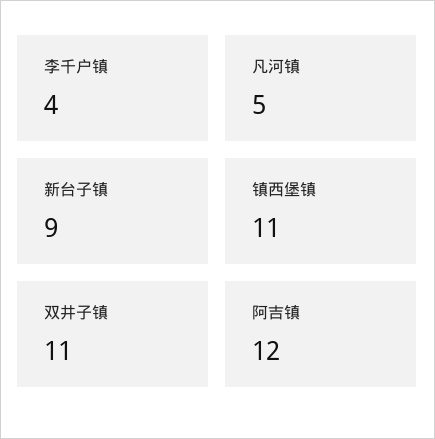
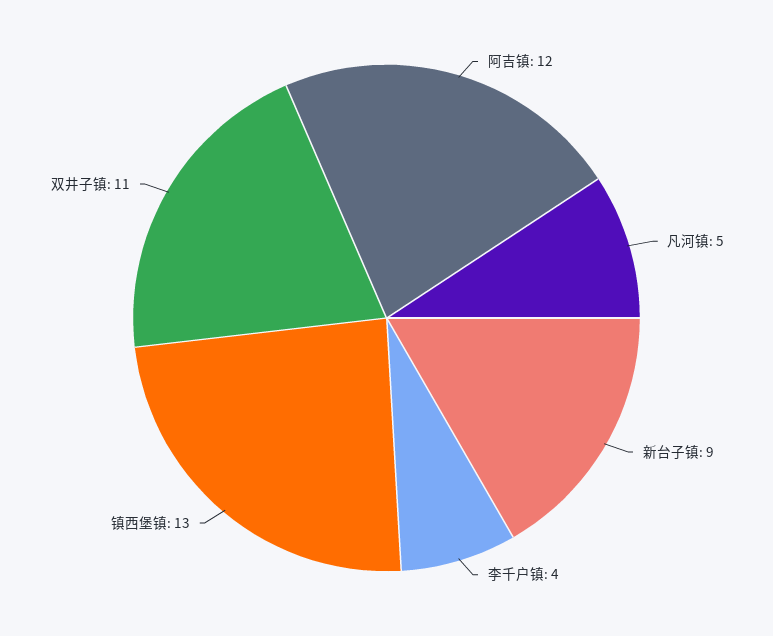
  {
    "李千户镇": 4,
    "凡河镇": 5,
    "新台子镇": 9,
-   "镇西堡镇": 11,
+   "镇西堡镇": 13,
    "双井子镇": 11,
    "阿吉镇": 12
  }

